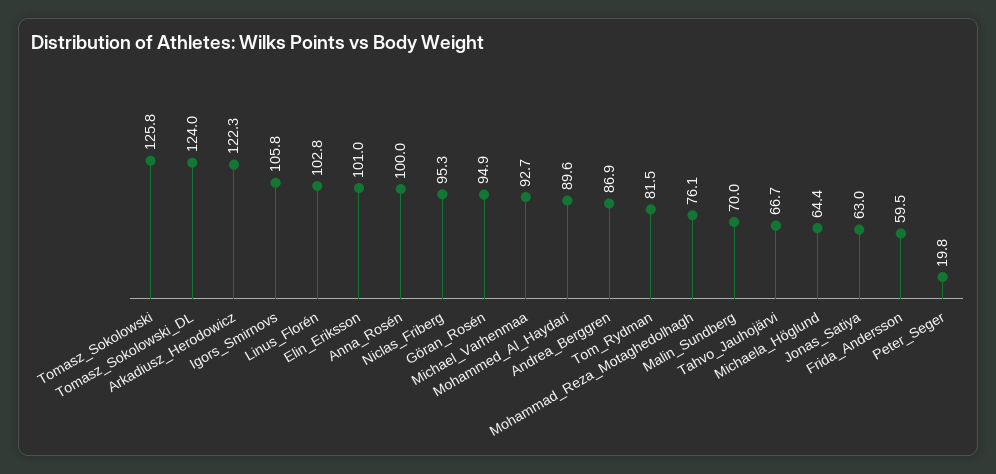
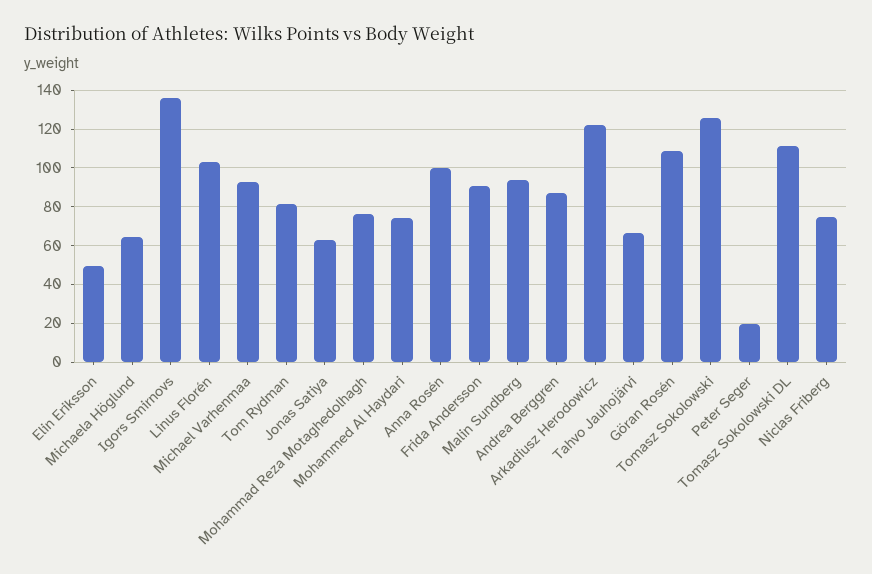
  {
    "Tomasz_Sokolowski": 125.8,
-   "Tomasz_Sokolowski_DL": 124,
+   "Tomasz_Sokolowski_DL": 110,
    "Arkadiusz_Herodowicz": 122.3,
-   "Igors_Smirnovs": 105.8,
+   "Igors_Smirnovs": 135,
    "Linus_Florén": 102.8,
-   "Elin_Eriksson": 101,
+   "Elin_Eriksson": 50,
    "Anna_Rosén": 100,
-   "Niclas_Friberg": 95.3,
+   "Niclas_Friberg": 75,
-   "Göran_Rosén": 94.9,
+   "Göran_Rosén": 110,
    "Michael_Varhenmaa": 92.7,
-   "Mohammed_Al_Haydari": 89.6,
+   "Mohammed_Al_Haydari": 75,
    "Andrea_Berggren": 86.9,
    "Tom_Rydman": 81.5,
    "Mohammad_Reza_Motaghedolhagh": 76.1,
-   "Malin_Sundberg": 70,
+   "Malin_Sundberg": 95,
    "Tahvo_Jauhojärvi": 66.7,
    "Michaela_Höglund": 64.4,
    "Jonas_Satiya": 63,
-   "Frida_Andersson": 59.5,
+   "Frida_Andersson": 90,
    "Peter_Seger": 19.8
  }

